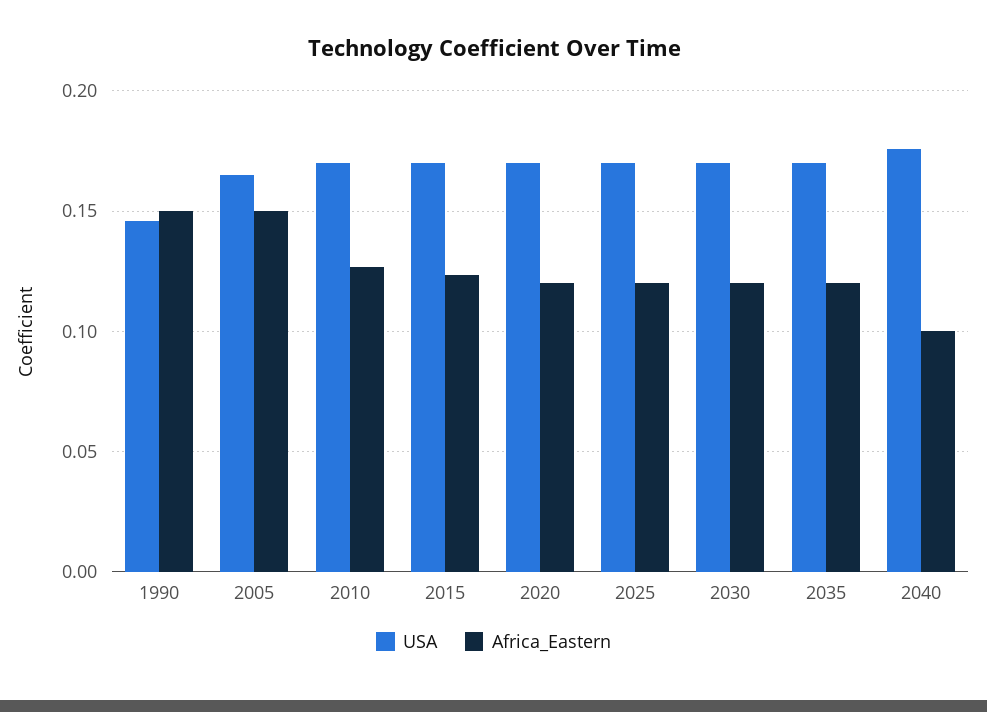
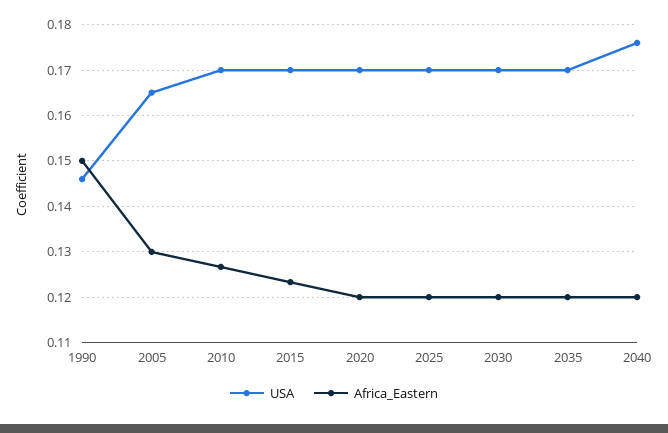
  {
    "USA": {
      "1990": 0.146,
      "2005": 0.166,
      "2010": 0.17,
      "2015": 0.17,
      "2020": 0.17,
      "2025": 0.17,
      "2030": 0.17,
      "2035": 0.17,
      "2040": 0.176
    },
    "Africa_Eastern": {
      "1990": 0.15,
-     "2005": 0.15,
+     "2005": 0.13,
      "2010": 0.126,
      "2015": 0.124,
      "2020": 0.12,
      "2025": 0.12,
      "2030": 0.12,
      "2035": 0.12,
-     "2040": 0.1
+     "2040": 0.12
    }
  }

